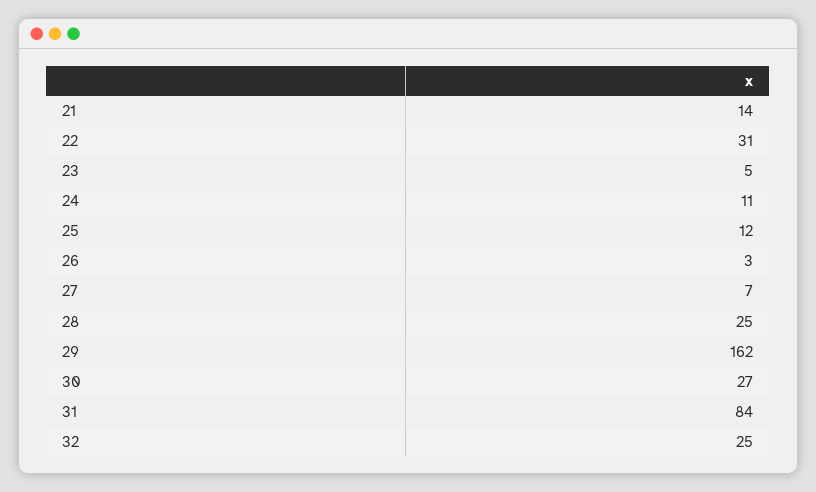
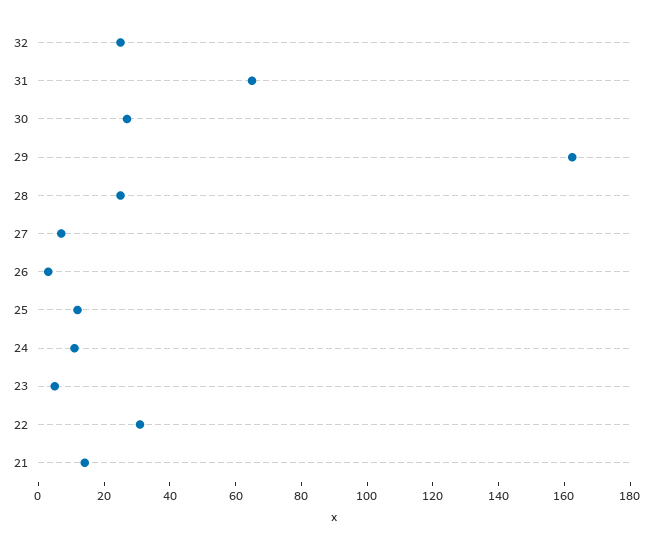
  {
    "21": 14,
    "22": 31,
    "23": 5,
    "24": 11,
    "25": 12,
    "26": 3,
    "27": 7,
    "28": 25,
    "29": 162,
    "30": 27,
-   "31": 84,
+   "31": 65,
    "32": 25
  }

